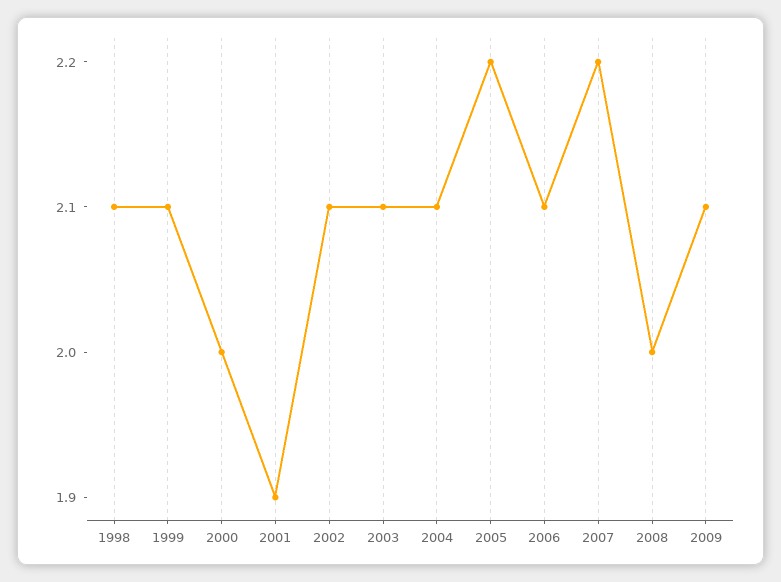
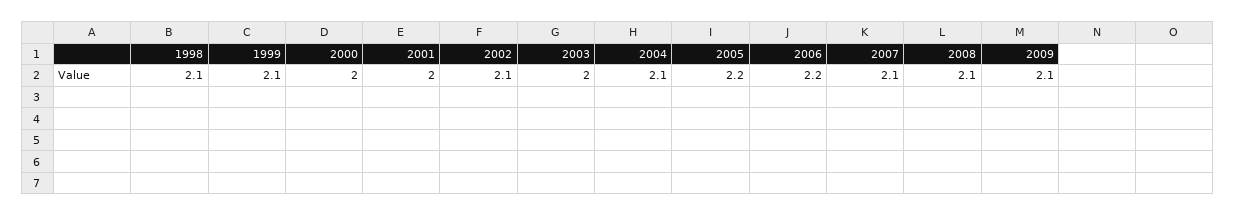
  {
    "1998": 2.1,
    "1999": 2.1,
    "2000": 2,
-   "2001": 1.9,
+   "2001": 2,
    "2002": 2.1,
-   "2003": 2.1,
+   "2003": 2,
    "2004": 2.1,
    "2005": 2.2,
-   "2006": 2.1,
+   "2006": 2.2,
-   "2007": 2.2,
+   "2007": 2.1,
-   "2008": 2,
+   "2008": 2.1,
    "2009": 2.1
  }

